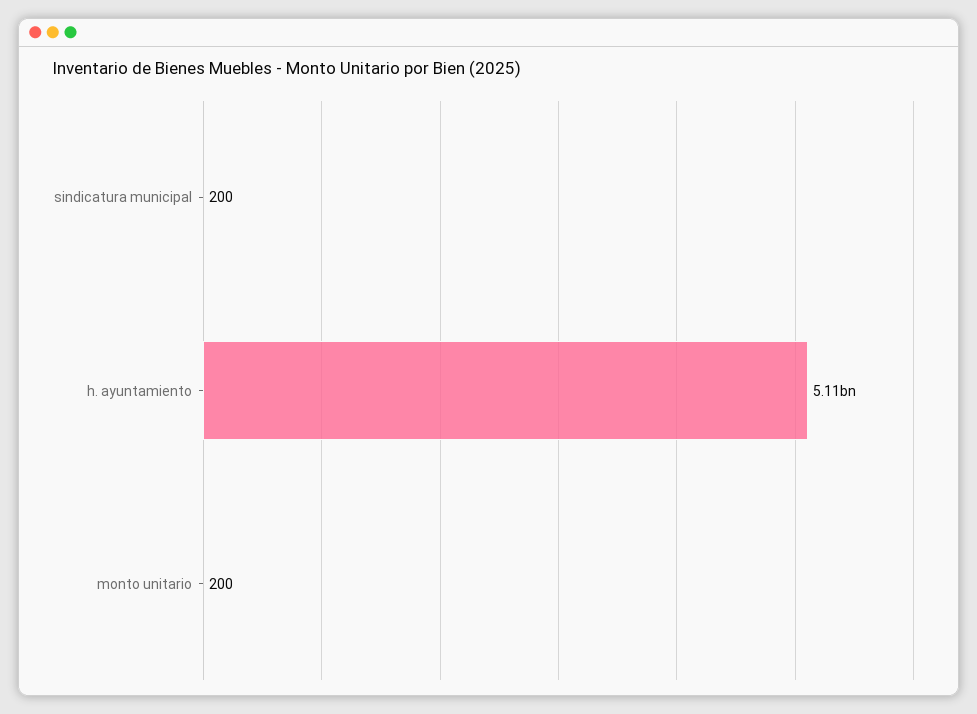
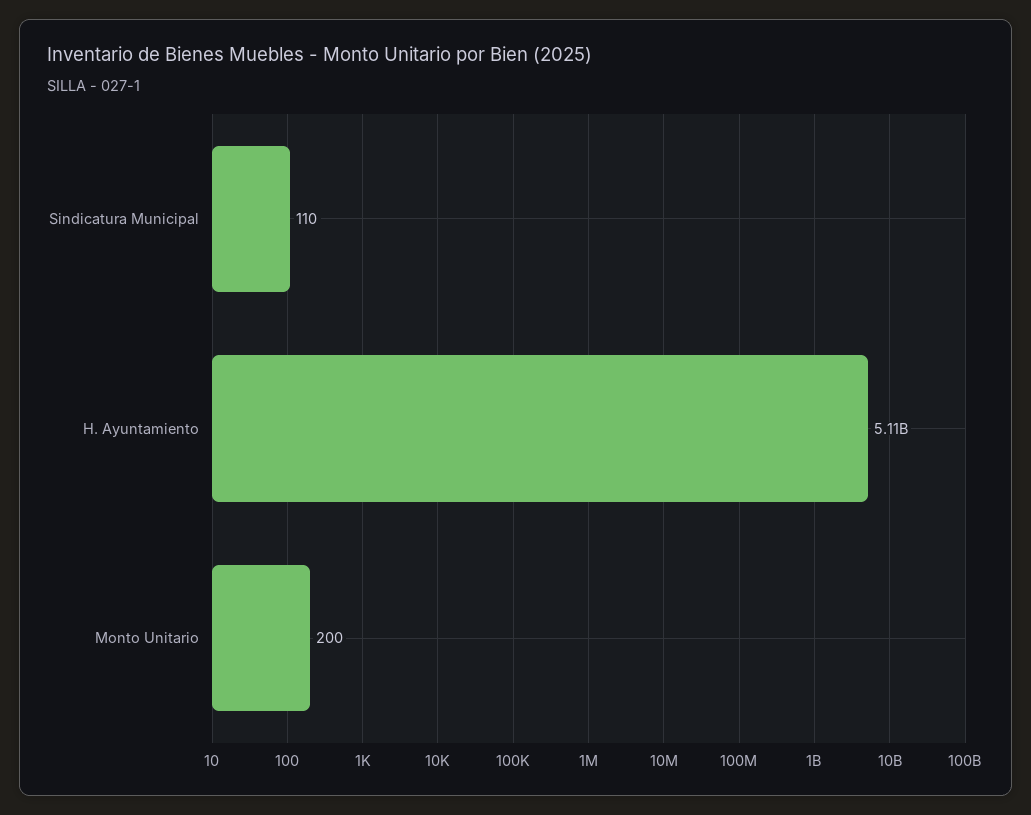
  {
-   "sindicatura municipal": 200,
+   "sindicatura municipal": 110,
    "h. ayuntamiento": 5110000000,
    "monto unitario": 200
  }

